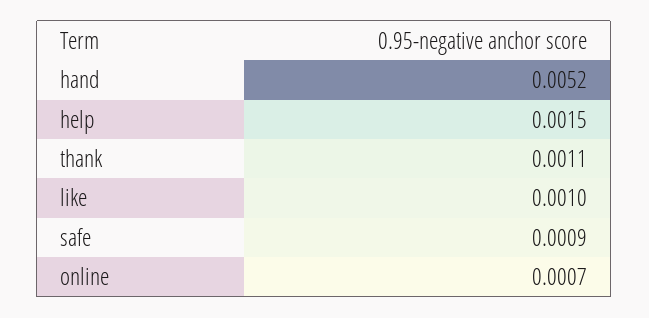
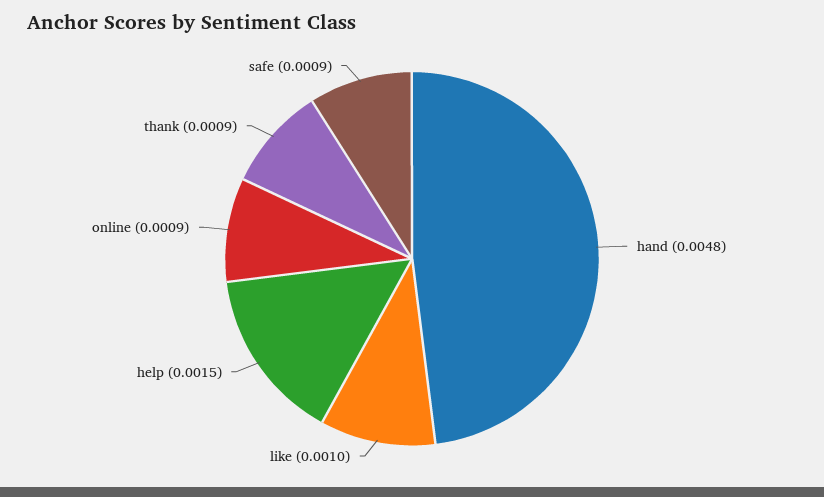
  {
-   "hand": 0.0052,
+   "hand": 0.0048,
    "help": 0.0015,
-   "thank": 0.0011,
+   "thank": 0.0009,
    "like": 0.001,
    "safe": 0.0009,
-   "online": 0.0007
+   "online": 0.0009
  }

